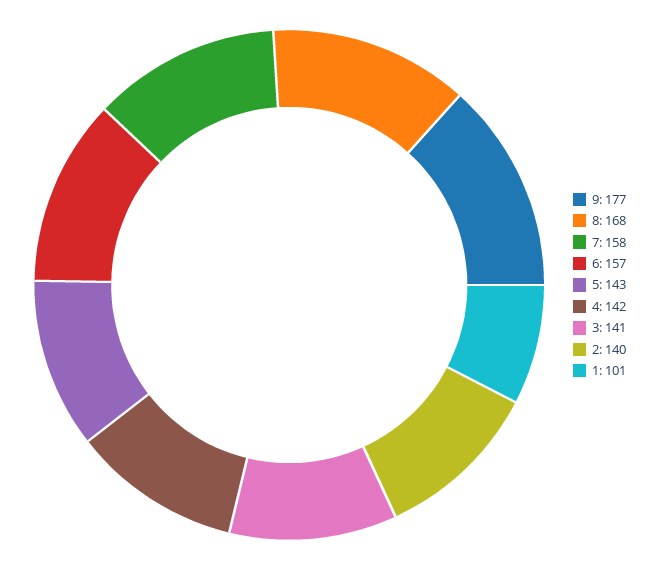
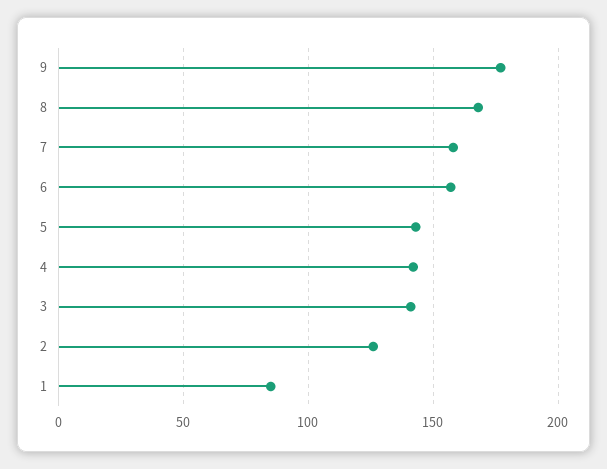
  {
    "9": 177,
    "8": 168,
    "7": 158,
    "6": 157,
    "5": 143,
    "4": 142,
    "3": 141,
-   "2": 140,
+   "2": 125,
-   "1": 101
+   "1": 85
  }

